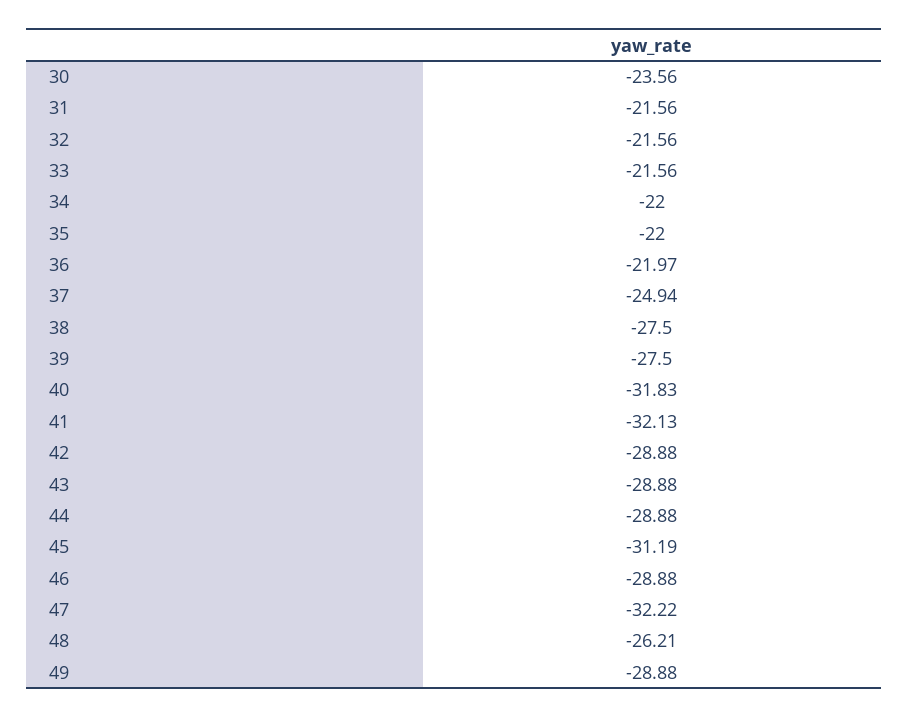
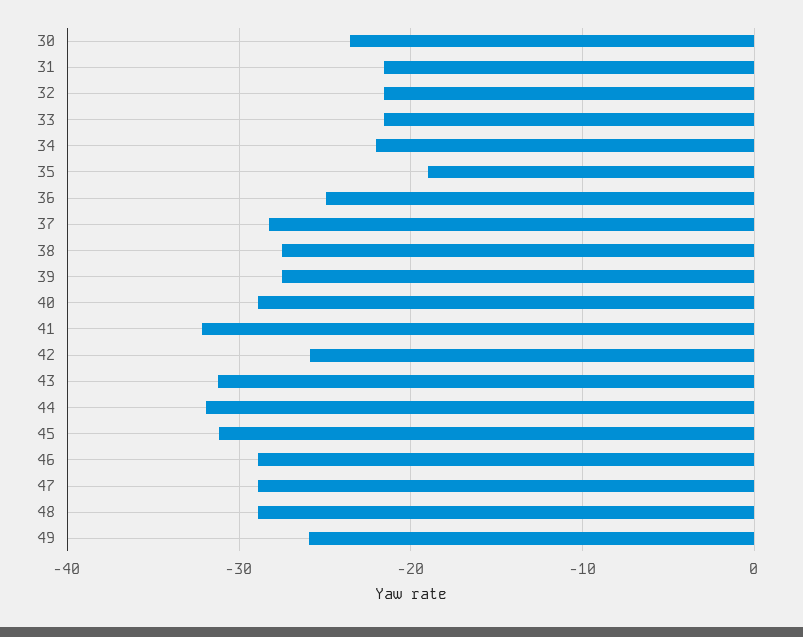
  {
    "30": -23.56,
    "31": -21.56,
    "32": -21.56,
    "33": -21.56,
    "34": -22,
-   "35": -22,
+   "35": -19,
-   "36": -21.97,
+   "36": -25,
-   "37": -24.94,
+   "37": -28,
    "38": -27.5,
    "39": -27.5,
-   "40": -31.83,
+   "40": -29,
    "41": -32.13,
-   "42": -28.88,
+   "42": -26,
-   "43": -28.88,
+   "43": -31,
-   "44": -28.88,
+   "44": -32,
    "45": -31.19,
    "46": -28.88,
-   "47": -32.22,
+   "47": -29,
-   "48": -26.21,
+   "48": -29,
-   "49": -28.88
+   "49": -26
  }

